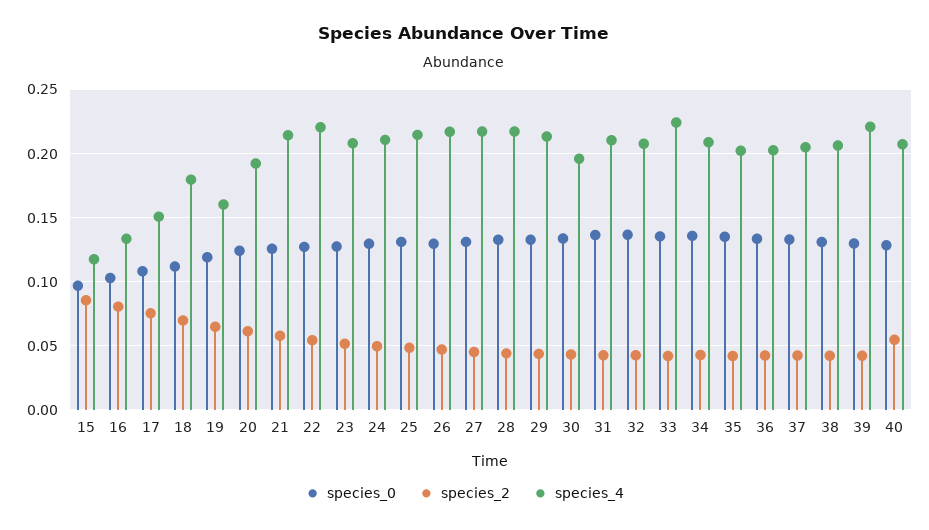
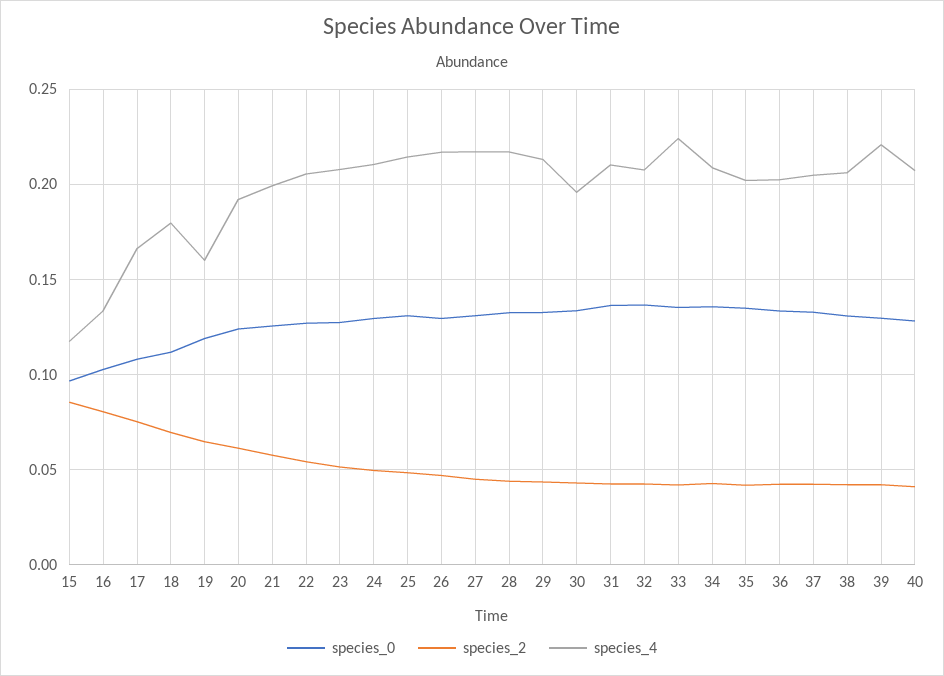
  {
    "species_0": {
      "15": 0.095,
      "16": 0.105,
      "17": 0.11,
      "18": 0.11,
      "19": 0.12,
      "20": 0.125,
      "21": 0.125,
      "22": 0.125,
      "23": 0.125,
      "24": 0.13,
      "25": 0.13,
      "26": 0.13,
      "27": 0.13,
      "28": 0.135,
      "29": 0.135,
      "30": 0.135,
      "31": 0.135,
      "32": 0.135,
      "33": 0.135,
      "34": 0.135,
      "35": 0.135,
      "36": 0.135,
      "37": 0.135,
      "38": 0.13,
      "39": 0.13,
      "40": 0.13
    },
    "species_2": {
      "15": 0.085,
      "16": 0.08,
      "17": 0.075,
      "18": 0.07,
      "19": 0.065,
      "20": 0.06,
      "21": 0.06,
      "22": 0.055,
      "23": 0.05,
      "24": 0.05,
      "25": 0.05,
      "26": 0.045,
      "27": 0.045,
      "28": 0.045,
      "29": 0.045,
      "30": 0.045,
      "31": 0.045,
      "32": 0.045,
      "33": 0.04,
      "34": 0.045,
      "35": 0.04,
      "36": 0.04,
      "37": 0.04,
      "38": 0.04,
      "39": 0.04,
-     "40": 0.055
+     "40": 0.04
    },
    "species_4": {
      "15": 0.12,
      "16": 0.135,
-     "17": 0.15,
+     "17": 0.165,
      "18": 0.18,
      "19": 0.16,
      "20": 0.19,
-     "21": 0.215,
+     "21": 0.2,
-     "22": 0.22,
+     "22": 0.205,
      "23": 0.21,
      "24": 0.21,
      "25": 0.215,
      "26": 0.215,
      "27": 0.215,
      "28": 0.215,
      "29": 0.215,
      "30": 0.195,
      "31": 0.21,
      "32": 0.21,
      "33": 0.225,
      "34": 0.21,
      "35": 0.2,
      "36": 0.205,
      "37": 0.205,
      "38": 0.205,
      "39": 0.22,
      "40": 0.205
    }
  }

